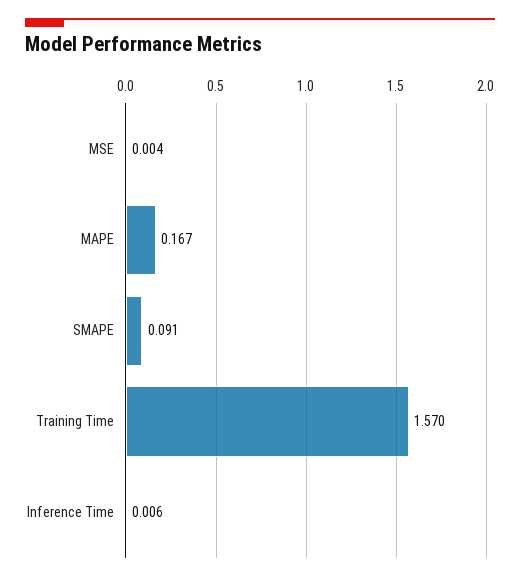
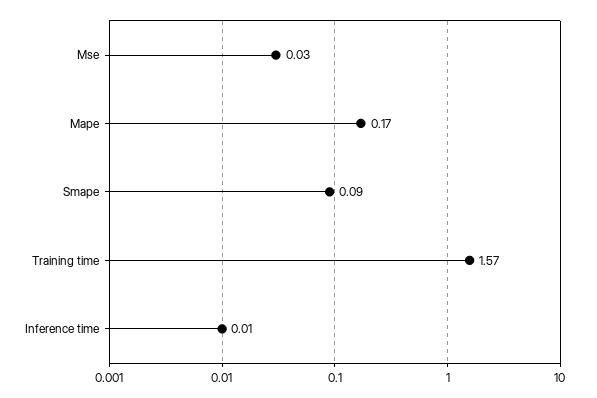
  {
-   "MSE": 0.004,
+   "MSE": 0.03,
    "MAPE": 0.167,
    "SMAPE": 0.091,
    "Training Time": 1.57,
    "Inference Time": 0.006
  }

